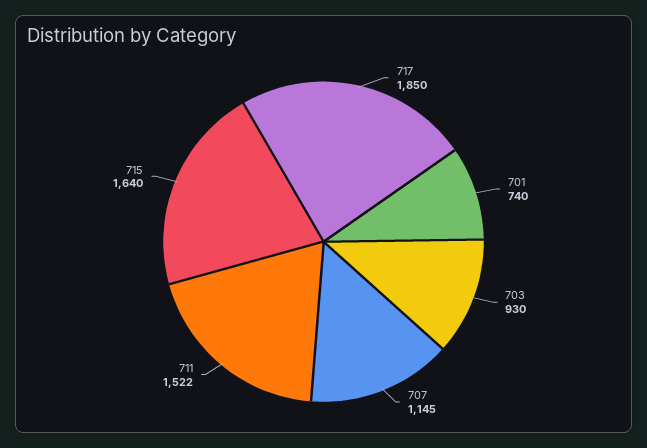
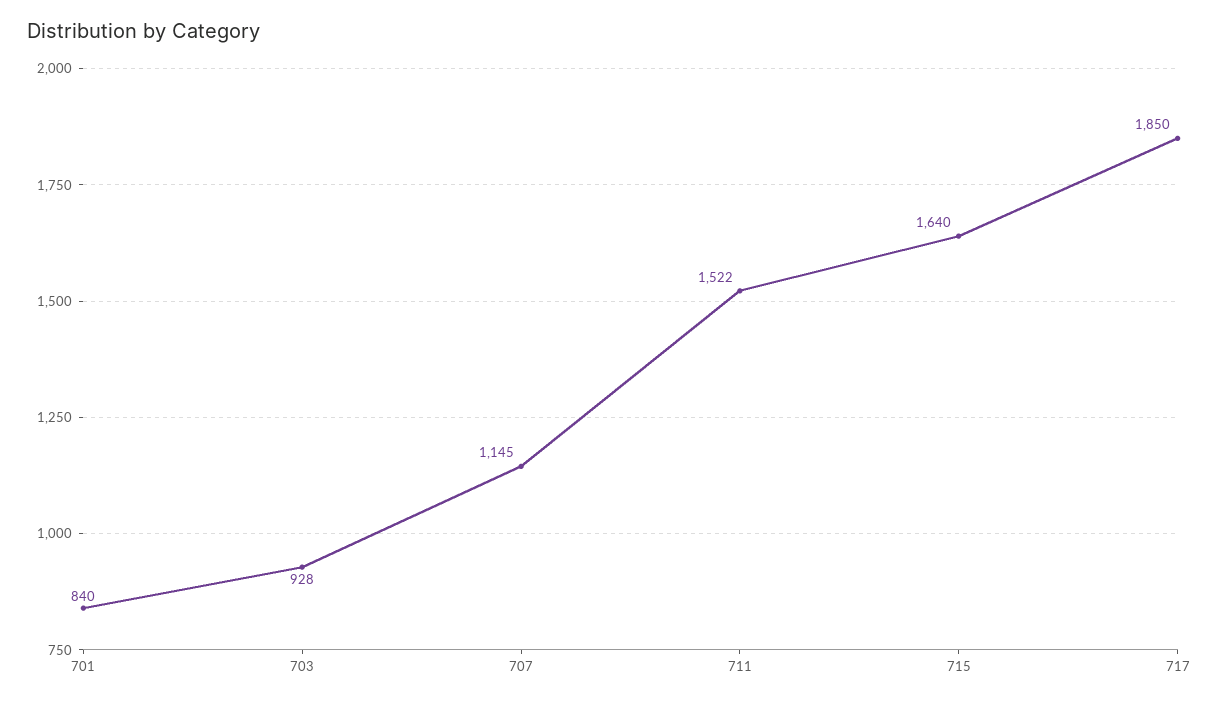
  {
    "717": 1850,
-   "701": 740,
+   "701": 840,
-   "703": 930,
+   "703": 928,
    "707": 1145,
    "711": 1522,
    "715": 1640
  }

